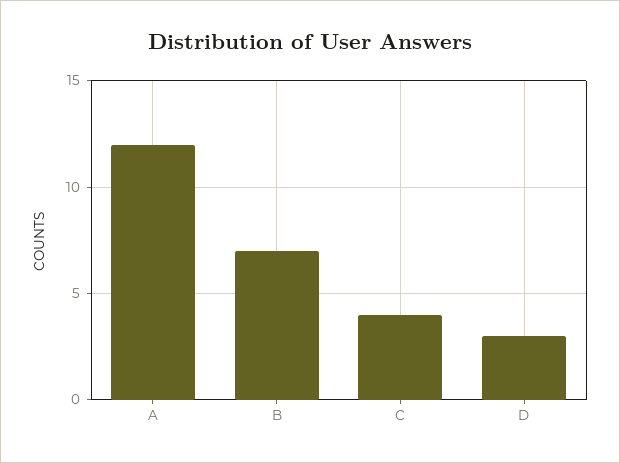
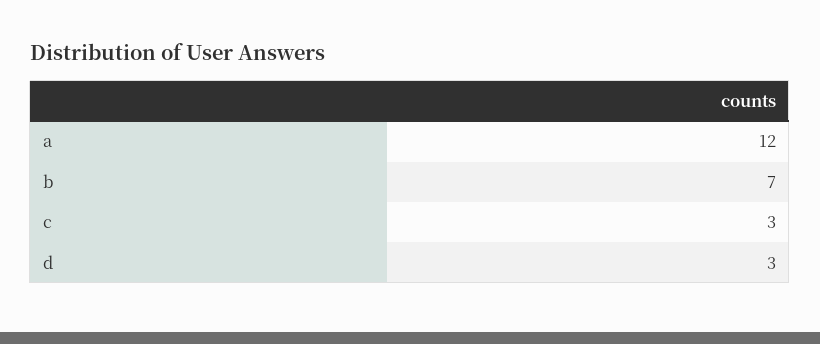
  {
    "A": 12,
    "B": 7,
-   "C": 4,
+   "C": 3,
    "D": 3
  }

